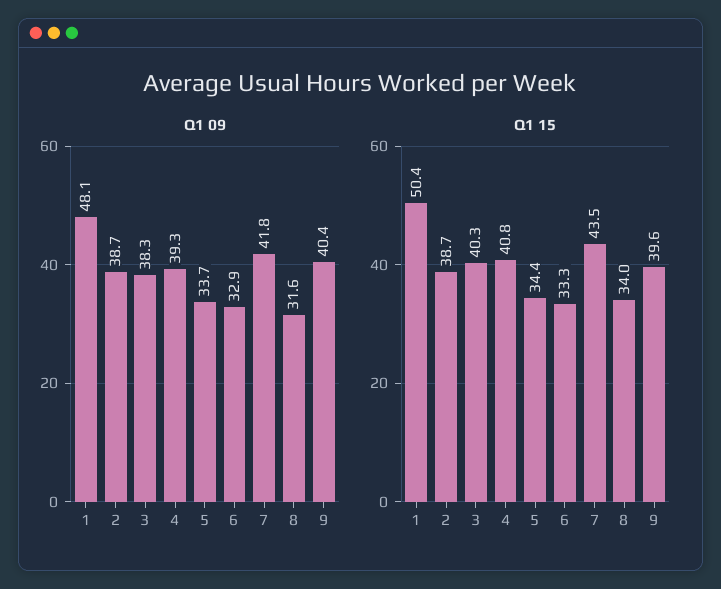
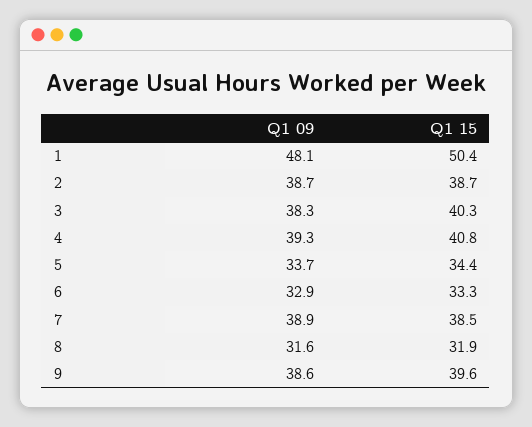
  {
    "Q1 09": {
      "1": 48.1,
      "2": 38.7,
      "3": 38.3,
      "4": 39.3,
      "5": 33.7,
      "6": 32.9,
-     "7": 41.8,
+     "7": 38.9,
      "8": 31.6,
-     "9": 40.4
+     "9": 38.6
    },
    "Q1 15": {
      "1": 50.4,
      "2": 38.7,
      "3": 40.3,
      "4": 40.8,
      "5": 34.4,
      "6": 33.3,
-     "7": 43.5,
+     "7": 38.5,
-     "8": 34,
+     "8": 31.9,
      "9": 39.6
    }
  }

